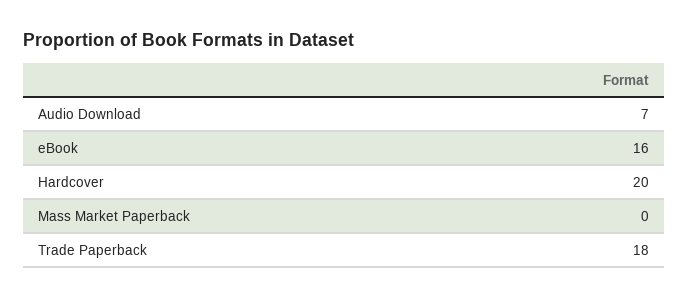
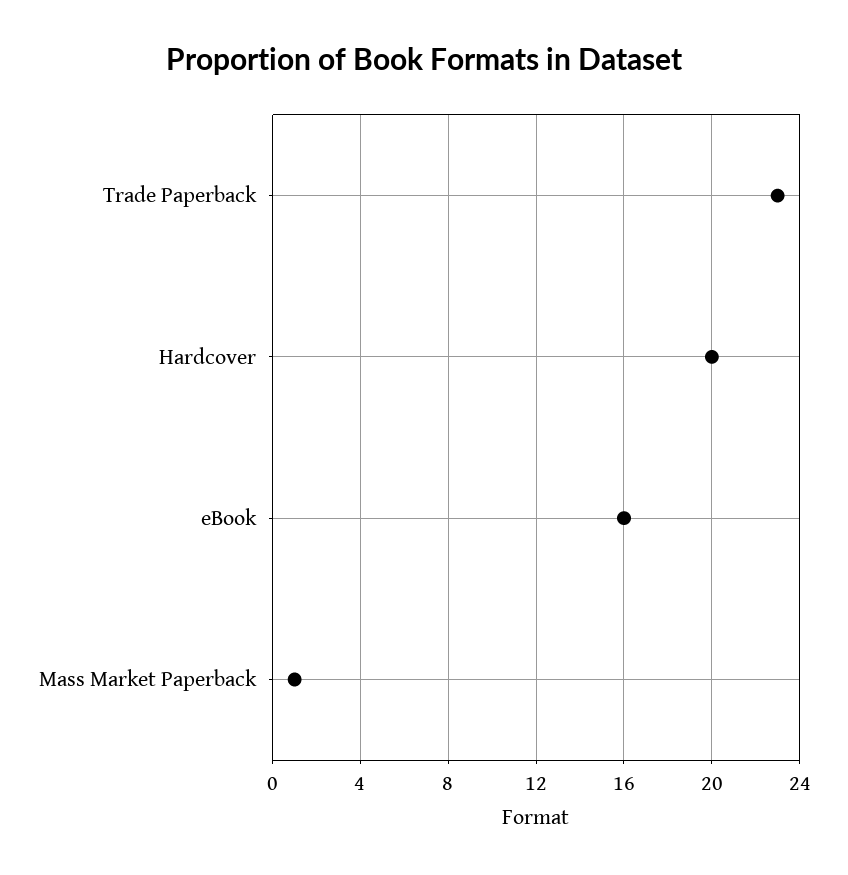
  {
-   "Audio Download": 7,
    "eBook": 16,
    "Hardcover": 20,
-   "Mass Market Paperback": 0,
+   "Mass Market Paperback": 1,
-   "Trade Paperback": 18
+   "Trade Paperback": 23
  }

